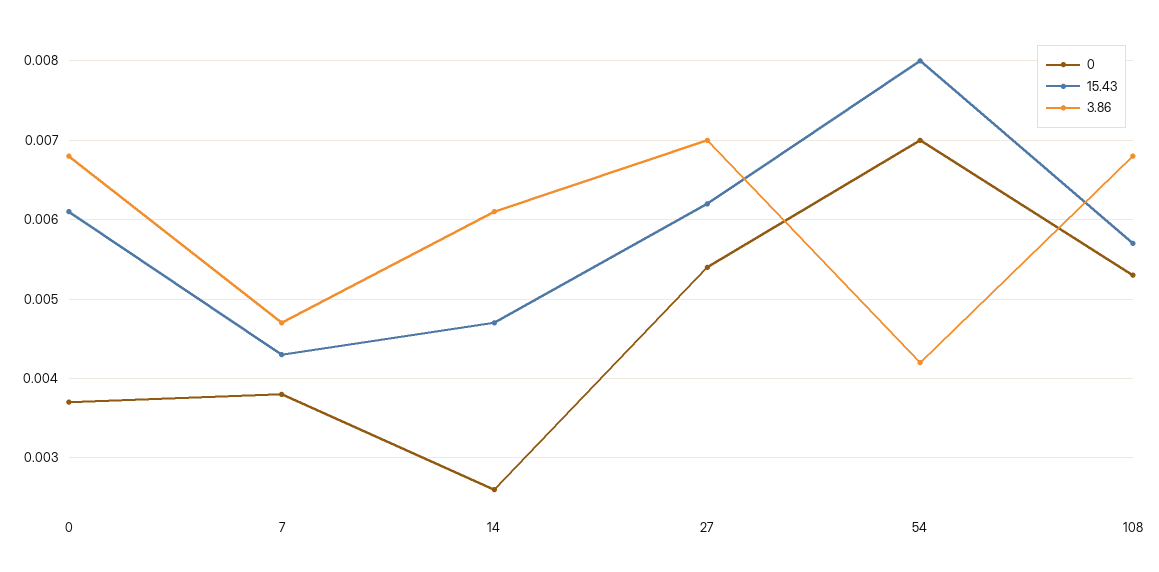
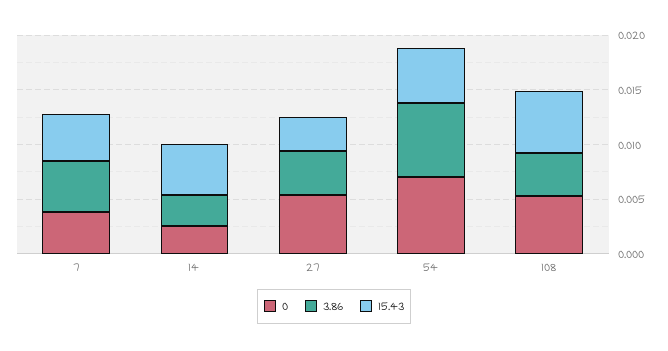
  {
    "0": {
-     "0": 0.0037,
      "7": 0.0038,
      "14": 0.0026,
      "27": 0.0054,
      "54": 0.007,
      "108": 0.0053
    },
    "15.43": {
-     "0": 0.0061,
      "7": 0.0043,
      "14": 0.0047,
-     "27": 0.0062,
+     "27": 0.003,
-     "54": 0.008,
+     "54": 0.005,
      "108": 0.0057
    },
    "3.86": {
-     "0": 0.0068,
      "7": 0.0047,
-     "14": 0.0061,
+     "14": 0.003,
-     "27": 0.007,
+     "27": 0.004,
-     "54": 0.0042,
+     "54": 0.007,
-     "108": 0.0068
+     "108": 0.004
    }
  }

